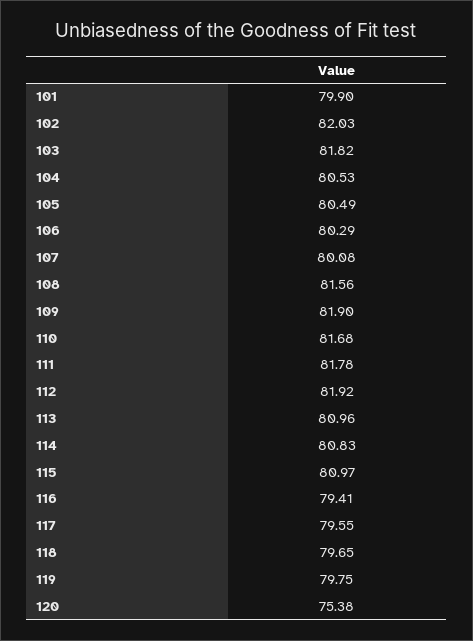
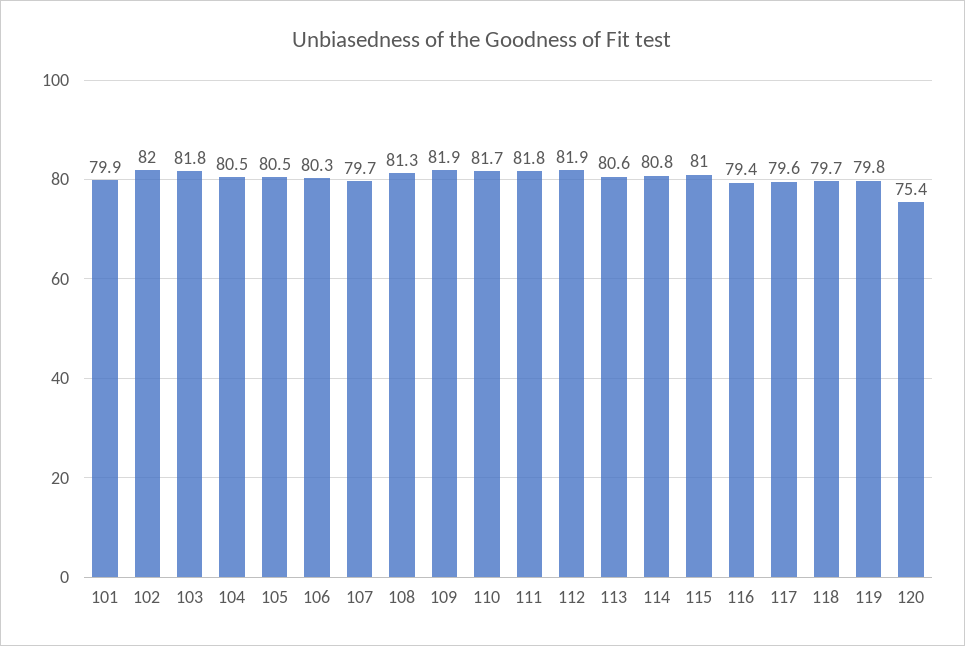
  {
    "101": 79.9,
    "102": 82.03,
    "103": 81.82,
    "104": 80.53,
    "105": 80.49,
    "106": 80.29,
-   "107": 80.08,
+   "107": 79.7,
-   "108": 81.56,
+   "108": 81.3,
    "109": 81.9,
    "110": 81.68,
    "111": 81.78,
    "112": 81.92,
-   "113": 80.96,
+   "113": 80.6,
    "114": 80.83,
    "115": 80.97,
    "116": 79.41,
    "117": 79.55,
    "118": 79.65,
    "119": 79.75,
    "120": 75.38
  }

